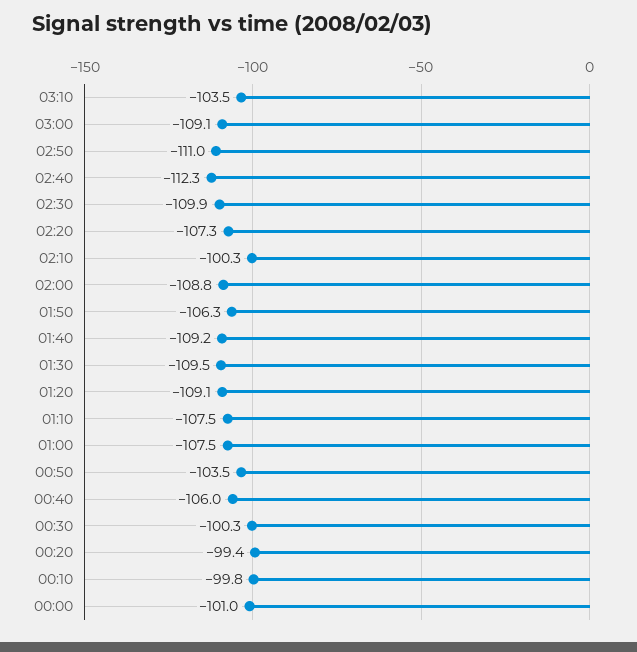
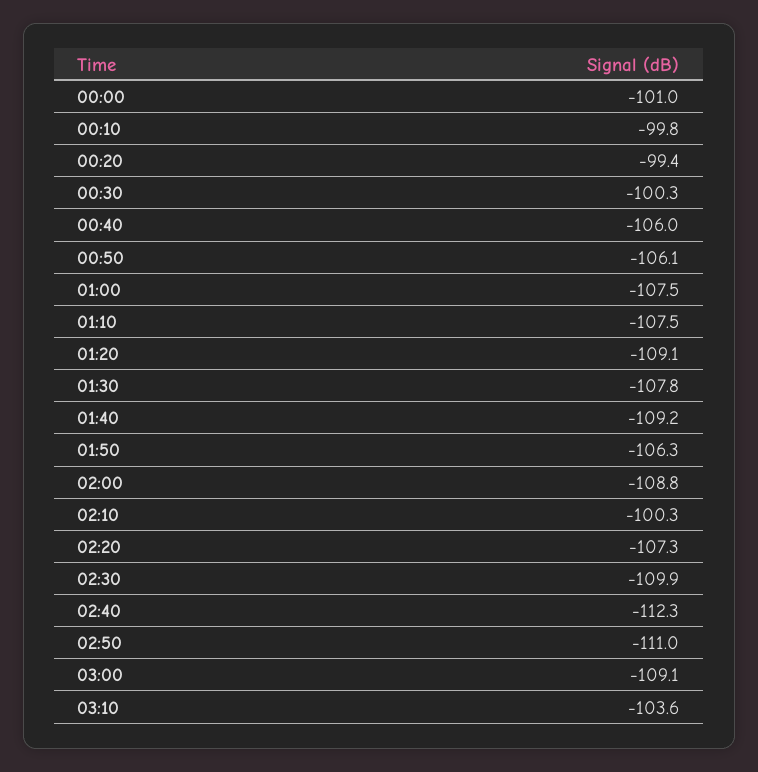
  {
-   "03:10": -103.5,
+   "03:10": -103.6,
    "03:00": -109.1,
    "02:50": -111,
    "02:40": -112.3,
    "02:30": -109.9,
    "02:20": -107.3,
    "02:10": -100.3,
    "02:00": -108.8,
    "01:50": -106.3,
    "01:40": -109.2,
-   "01:30": -109.5,
+   "01:30": -107.8,
    "01:20": -109.1,
    "01:10": -107.5,
    "01:00": -107.5,
-   "00:50": -103.5,
+   "00:50": -106.1,
    "00:40": -106,
    "00:30": -100.3,
    "00:20": -99.4,
    "00:10": -99.8,
    "00:00": -101
  }

